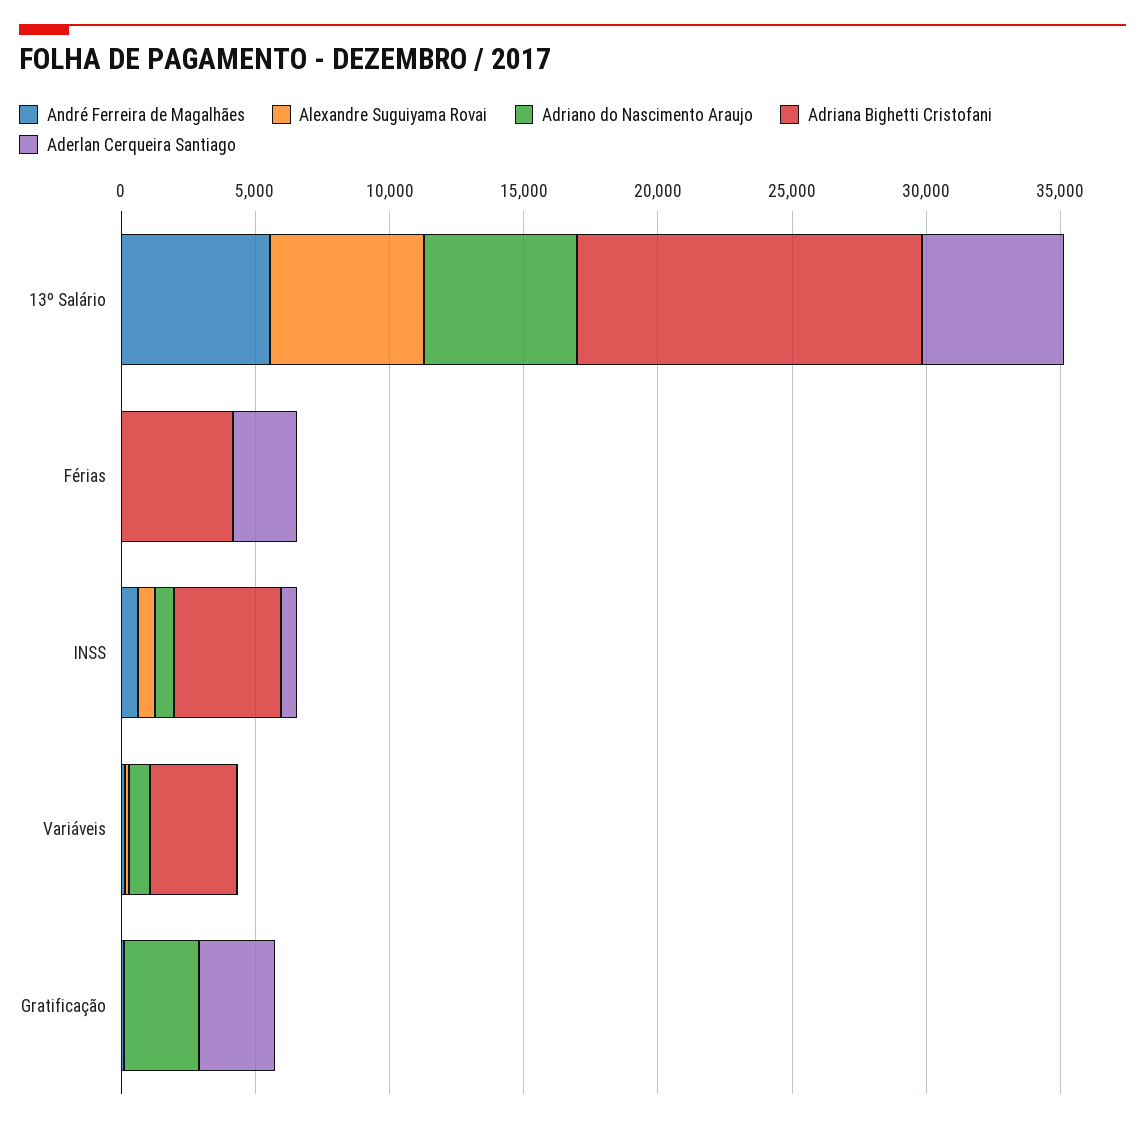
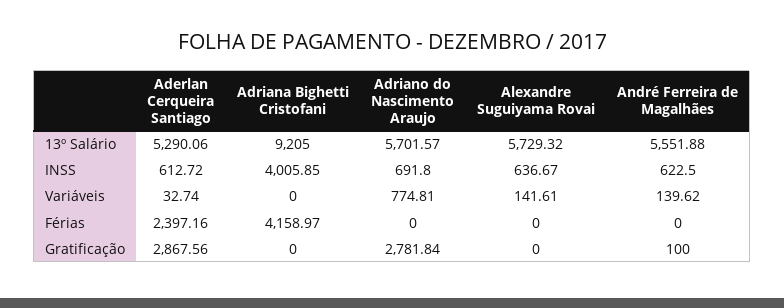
  {
    "André Ferreira de Magalhães": {
      "13º Salário": 5551.88,
      "Férias": 0,
      "INSS": 622.5,
      "Variáveis": 139.62,
      "Gratificação": 100
    },
    "Alexandre Suguiyama Rovai": {
      "13º Salário": 5729.32,
      "Férias": 0,
      "INSS": 636.67,
      "Variáveis": 141.61,
      "Gratificação": 0
    },
    "Adriano do Nascimento Araujo": {
      "13º Salário": 5701.57,
      "Férias": 0,
      "INSS": 691.8,
      "Variáveis": 774.81,
      "Gratificação": 2781.84
    },
    "Adriana Bighetti Cristofani": {
-     "13º Salário": 13000,
+     "13º Salário": 9205,
      "Férias": 4158.97,
      "INSS": 4005.85,
-     "Variáveis": 3000,
+     "Variáveis": 0,
      "Gratificação": 0
    },
    "Aderlan Cerqueira Santiago": {
      "13º Salário": 5290.06,
      "Férias": 2397.16,
      "INSS": 612.72,
      "Variáveis": 32.74,
      "Gratificação": 2867.56
    }
  }

